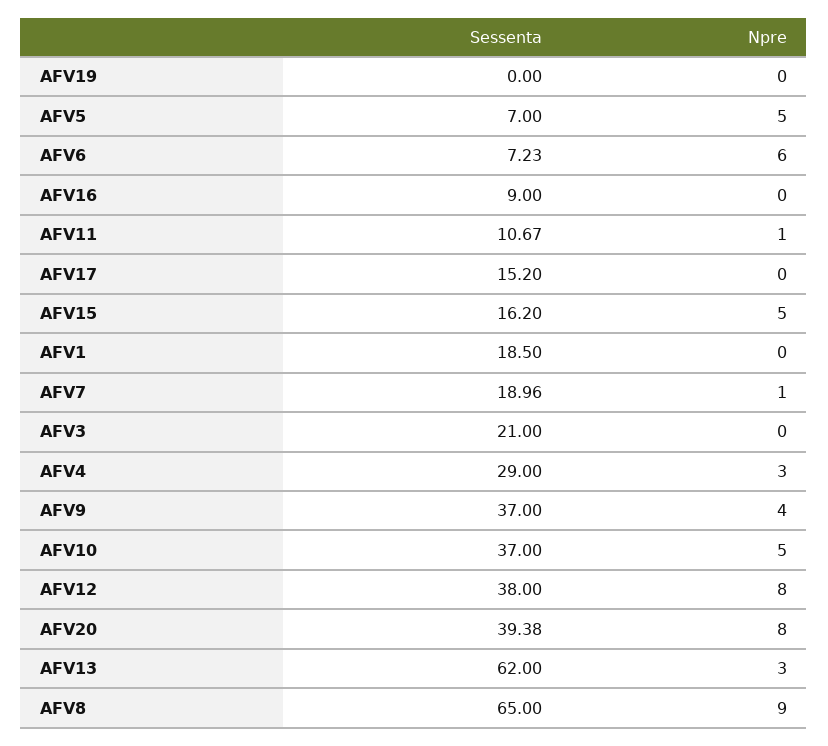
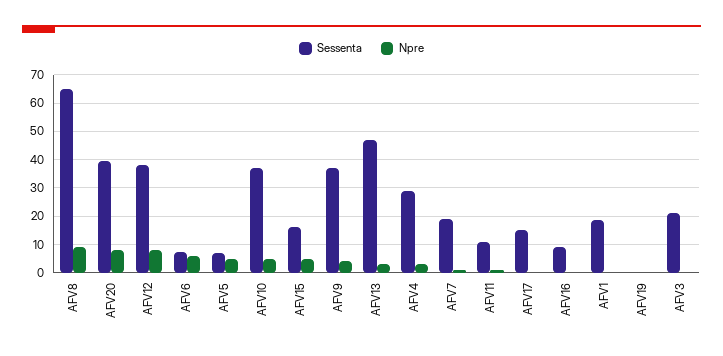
  {
    "Sessenta": {
      "AFV19": 0,
      "AFV5": 7,
      "AFV6": 7.23,
      "AFV16": 9,
      "AFV11": 10.67,
      "AFV17": 15.2,
      "AFV15": 16.2,
      "AFV1": 18.5,
      "AFV7": 18.96,
      "AFV3": 21,
      "AFV4": 29,
      "AFV9": 37,
      "AFV10": 37,
      "AFV12": 38,
      "AFV20": 39.38,
-     "AFV13": 62,
+     "AFV13": 47.5,
      "AFV8": 65
    },
    "Npre": {
      "AFV19": 0,
      "AFV5": 5,
      "AFV6": 6,
      "AFV16": 0,
      "AFV11": 1,
      "AFV17": 0,
      "AFV15": 5,
      "AFV1": 0,
      "AFV7": 1,
      "AFV3": 0,
      "AFV4": 3,
      "AFV9": 4,
      "AFV10": 5,
      "AFV12": 8,
      "AFV20": 8,
      "AFV13": 3,
      "AFV8": 9
    }
  }

